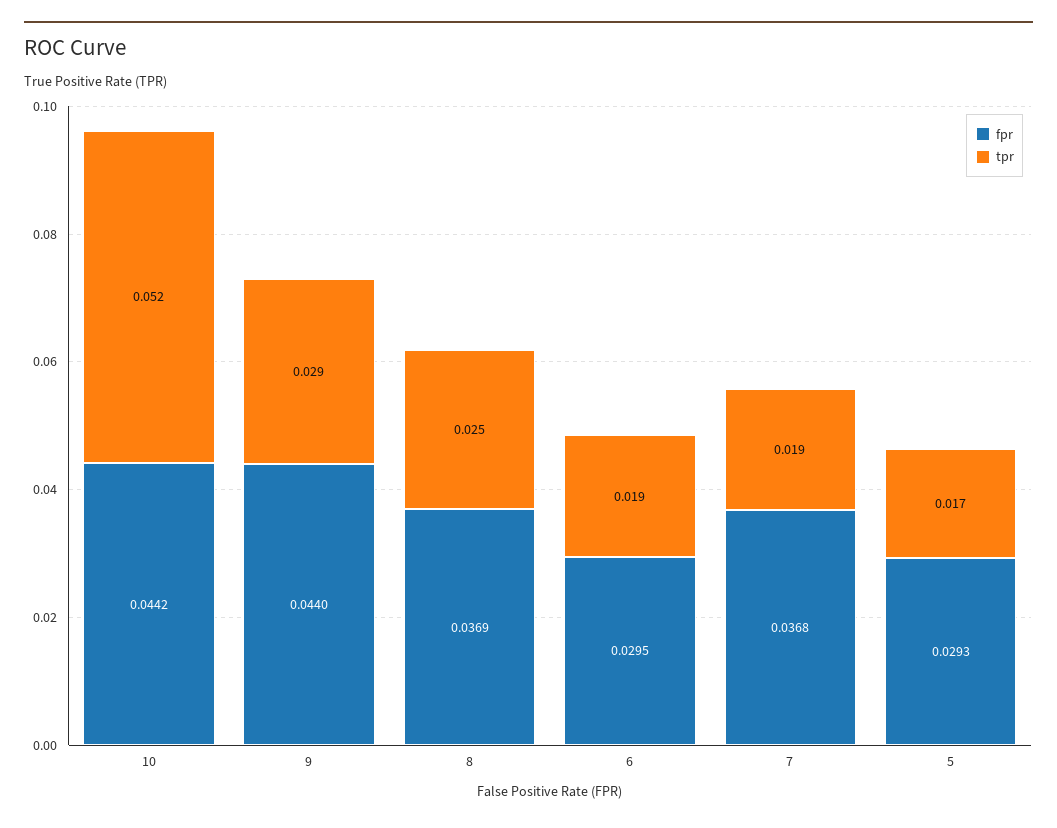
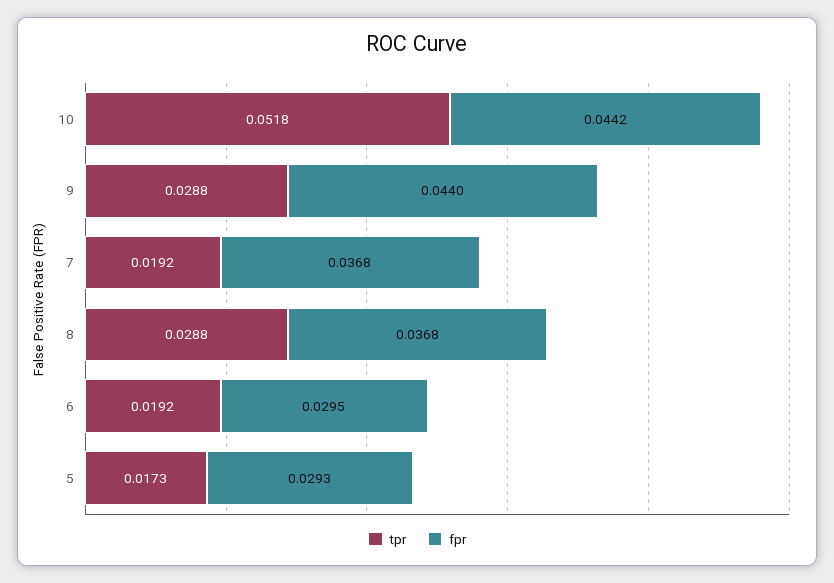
  {
    "fpr": {
      "10": 0.0442,
      "9": 0.044,
-     "8": 0.0369,
+     "8": 0.0368,
      "6": 0.0295,
      "7": 0.0368,
      "5": 0.0293
    },
    "tpr": {
      "10": 0.0518,
      "9": 0.0288,
-     "8": 0.025,
+     "8": 0.0288,
      "6": 0.0192,
      "7": 0.0192,
      "5": 0.0173
    }
  }

